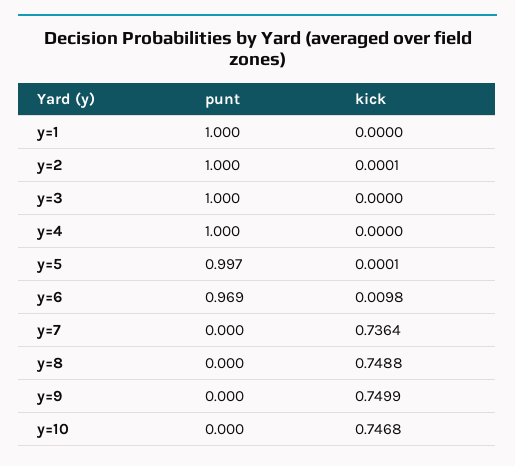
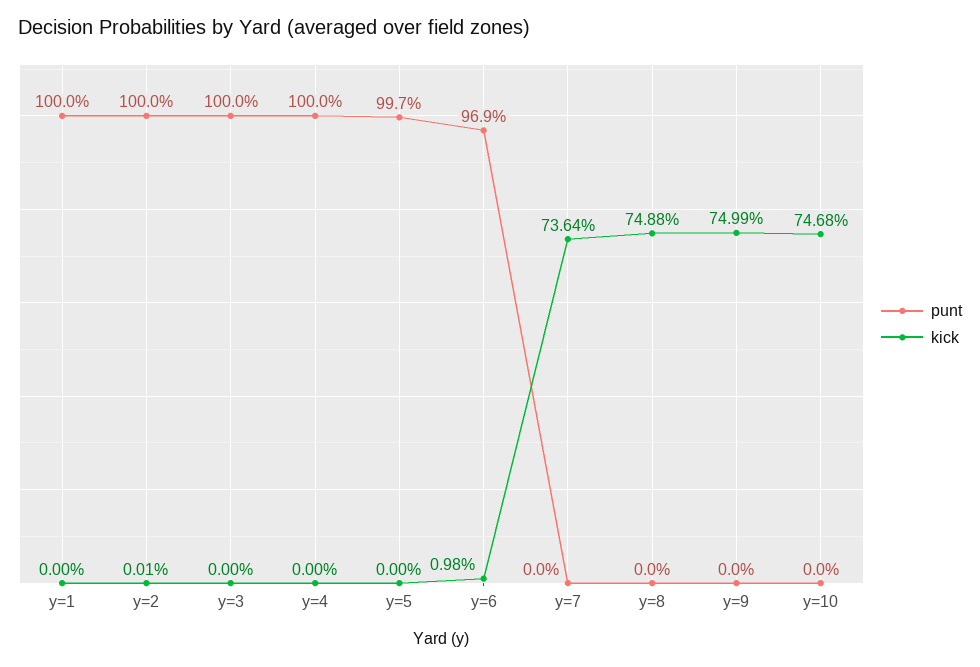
  {
    "punt": {
      "y=1": 1,
      "y=2": 1,
      "y=3": 1,
      "y=4": 1,
      "y=5": 0.997,
      "y=6": 0.969,
      "y=7": 0,
      "y=8": 0,
      "y=9": 0,
      "y=10": 0
    },
    "kick": {
      "y=1": 0,
      "y=2": 0.0001,
      "y=3": 0,
      "y=4": 0,
-     "y=5": 0.0001,
+     "y=5": 0,
      "y=6": 0.0098,
      "y=7": 0.7364,
      "y=8": 0.7488,
      "y=9": 0.7499,
      "y=10": 0.7468
    }
  }

